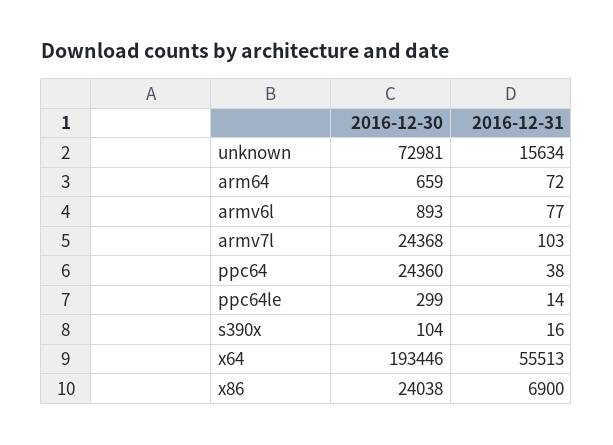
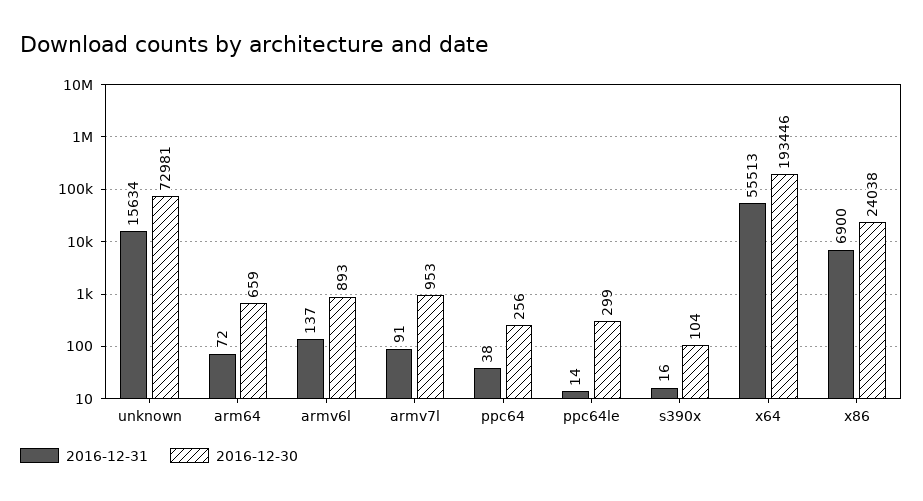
  {
    "2016-12-30": {
      "unknown": 72981,
      "arm64": 659,
      "armv6l": 893,
-     "armv7l": 24368,
+     "armv7l": 953,
-     "ppc64": 24360,
+     "ppc64": 256,
      "ppc64le": 299,
      "s390x": 104,
      "x64": 193446,
      "x86": 24038
    },
    "2016-12-31": {
      "unknown": 15634,
      "arm64": 72,
-     "armv6l": 77,
+     "armv6l": 137,
-     "armv7l": 103,
+     "armv7l": 91,
      "ppc64": 38,
      "ppc64le": 14,
      "s390x": 16,
      "x64": 55513,
      "x86": 6900
    }
  }

